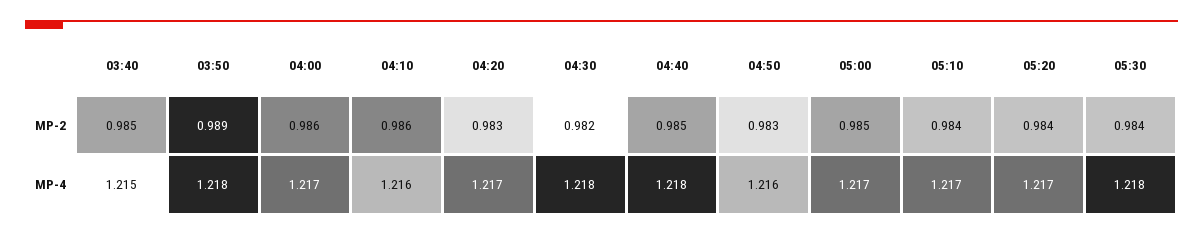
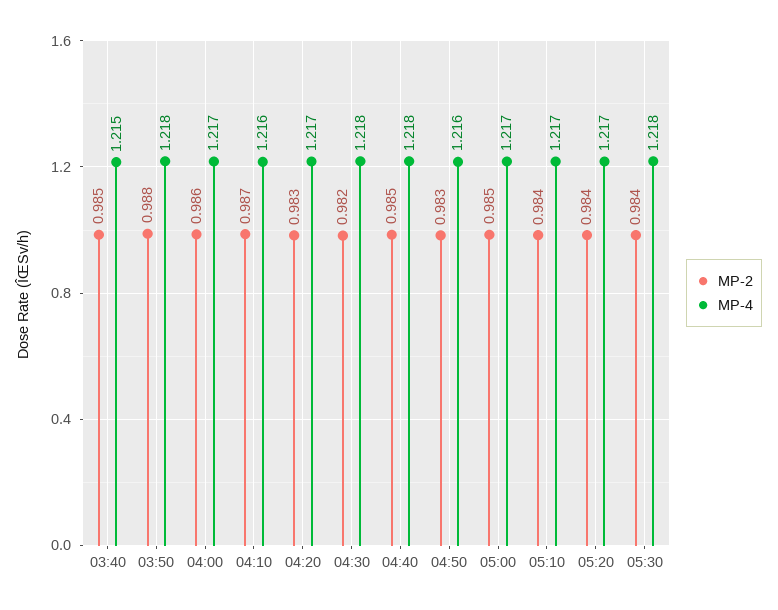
  {
    "MP-2": {
      "03:40": 0.985,
-     "03:50": 0.989,
+     "03:50": 0.988,
      "04:00": 0.986,
-     "04:10": 0.986,
+     "04:10": 0.987,
      "04:20": 0.983,
      "04:30": 0.982,
      "04:40": 0.985,
      "04:50": 0.983,
      "05:00": 0.985,
      "05:10": 0.984,
      "05:20": 0.984,
      "05:30": 0.984
    },
    "MP-4": {
      "03:40": 1.215,
      "03:50": 1.218,
      "04:00": 1.217,
      "04:10": 1.216,
      "04:20": 1.217,
      "04:30": 1.218,
      "04:40": 1.218,
      "04:50": 1.216,
      "05:00": 1.217,
      "05:10": 1.217,
      "05:20": 1.217,
      "05:30": 1.218
    }
  }

